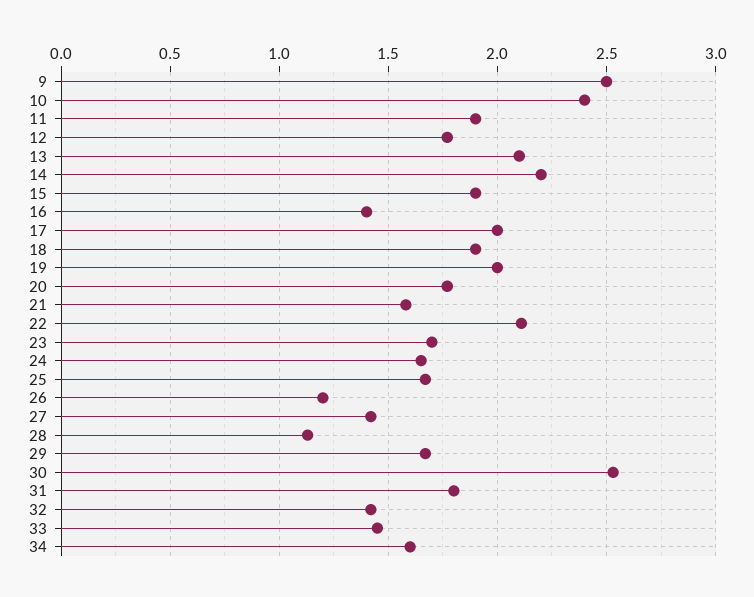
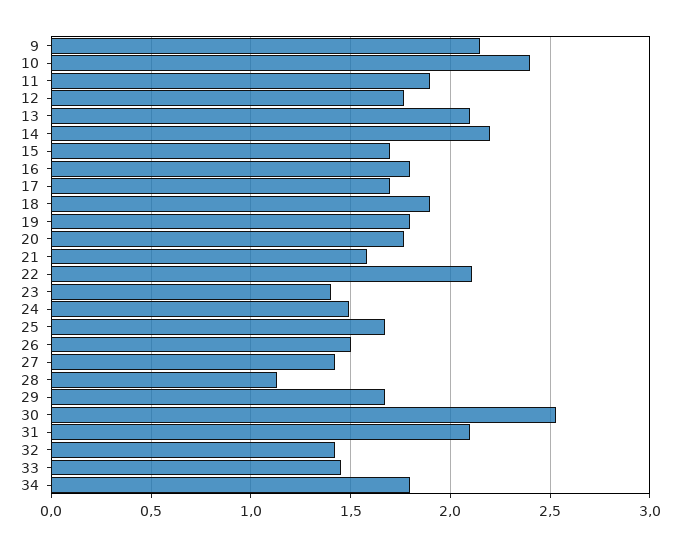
  {
-   "9": 2.5,
+   "9": 2.15,
    "10": 2.4,
    "11": 1.9,
    "12": 1.75,
    "13": 2.1,
    "14": 2.2,
-   "15": 1.9,
+   "15": 1.7,
-   "16": 1.4,
+   "16": 1.8,
-   "17": 2,
+   "17": 1.7,
    "18": 1.9,
-   "19": 2,
+   "19": 1.8,
    "20": 1.75,
    "21": 1.6,
    "22": 2.1,
-   "23": 1.7,
+   "23": 1.4,
-   "24": 1.65,
+   "24": 1.5,
    "25": 1.65,
-   "26": 1.2,
+   "26": 1.5,
    "27": 1.4,
    "28": 1.15,
    "29": 1.65,
    "30": 2.55,
-   "31": 1.8,
+   "31": 2.1,
    "32": 1.4,
    "33": 1.45,
-   "34": 1.6
+   "34": 1.8
  }

